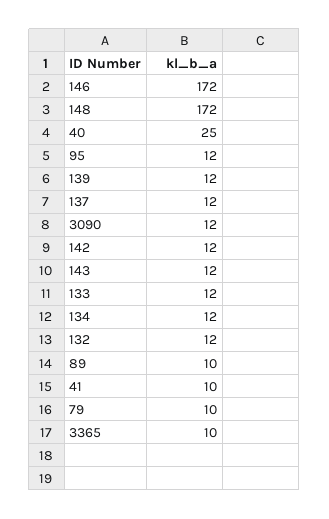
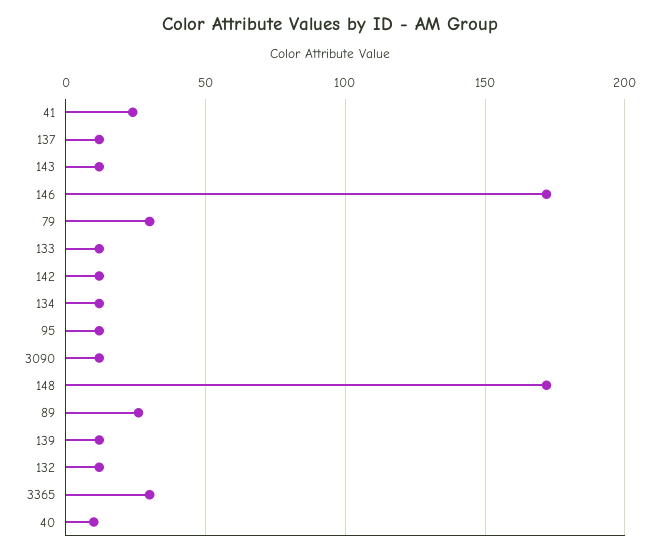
  {
    "146": 172,
    "148": 172,
-   "40": 25,
+   "40": 10,
    "95": 12,
    "139": 12,
    "137": 12,
    "3090": 12,
    "142": 12,
    "143": 12,
    "133": 12,
    "134": 12,
    "132": 12,
-   "89": 10,
+   "89": 25,
-   "41": 10,
+   "41": 25,
-   "79": 10,
+   "79": 30,
-   "3365": 10
+   "3365": 30
  }

